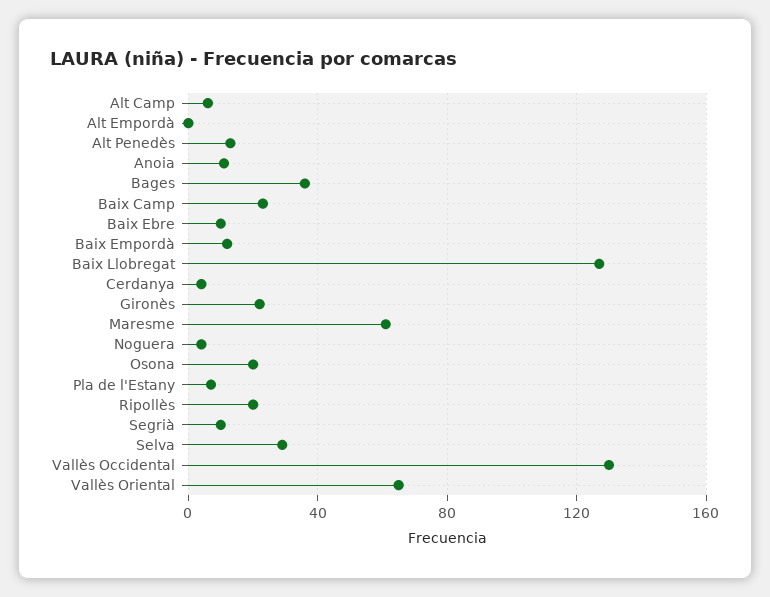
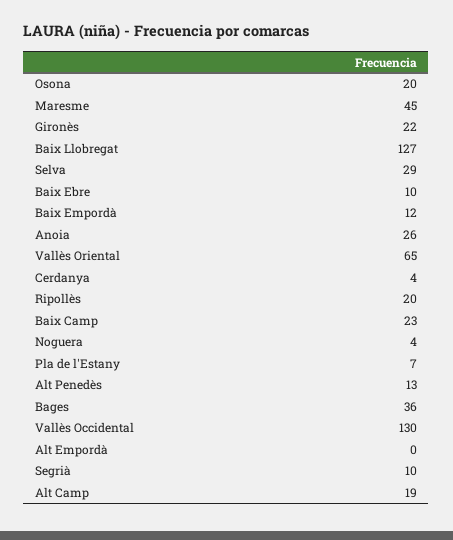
  {
-   "Alt Camp": 5,
+   "Alt Camp": 19,
    "Alt Empordà": 0,
    "Alt Penedès": 13,
-   "Anoia": 10,
+   "Anoia": 26,
    "Bages": 36,
    "Baix Camp": 23,
    "Baix Ebre": 10,
    "Baix Empordà": 12,
    "Baix Llobregat": 127,
    "Cerdanya": 4,
    "Gironès": 22,
-   "Maresme": 60,
+   "Maresme": 45,
    "Noguera": 4,
    "Osona": 20,
    "Pla de l'Estany": 7,
    "Ripollès": 20,
    "Segrià": 10,
    "Selva": 29,
    "Vallès Occidental": 130,
    "Vallès Oriental": 65
  }

